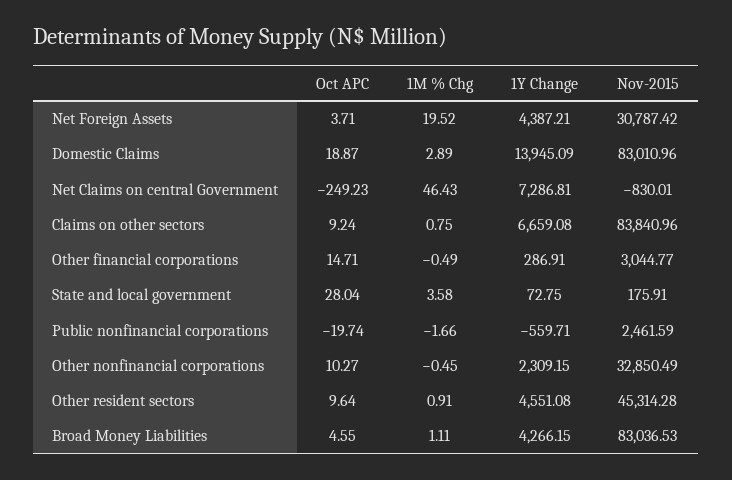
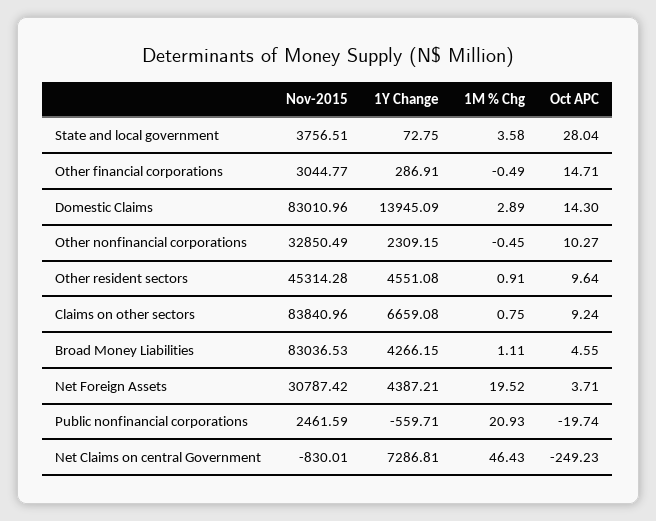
  {
    "Oct APC": {
      "Net Foreign Assets": 3.71,
-     "Domestic Claims": 18.87,
+     "Domestic Claims": 14.3,
      "Net Claims on central Government": -249.23,
      "Claims on other sectors": 9.24,
      "Other financial corporations": 14.71,
      "State and local government": 28.04,
      "Public nonfinancial corporations": -19.74,
      "Other nonfinancial corporations": 10.27,
      "Other resident sectors": 9.64,
      "Broad Money Liabilities": 4.55
    },
    "1M % Chg": {
      "Net Foreign Assets": 19.52,
      "Domestic Claims": 2.89,
      "Net Claims on central Government": 46.43,
      "Claims on other sectors": 0.75,
      "Other financial corporations": -0.49,
      "State and local government": 3.58,
-     "Public nonfinancial corporations": -1.66,
+     "Public nonfinancial corporations": 20.93,
      "Other nonfinancial corporations": -0.45,
      "Other resident sectors": 0.91,
      "Broad Money Liabilities": 1.11
    },
    "1Y Change": {
      "Net Foreign Assets": 4387.21,
      "Domestic Claims": 13945.09,
      "Net Claims on central Government": 7286.81,
      "Claims on other sectors": 6659.08,
      "Other financial corporations": 286.91,
      "State and local government": 72.75,
      "Public nonfinancial corporations": -559.71,
      "Other nonfinancial corporations": 2309.15,
      "Other resident sectors": 4551.08,
      "Broad Money Liabilities": 4266.15
    },
    "Nov-2015": {
      "Net Foreign Assets": 30787.42,
      "Domestic Claims": 83010.96,
      "Net Claims on central Government": -830.01,
      "Claims on other sectors": 83840.96,
      "Other financial corporations": 3044.77,
-     "State and local government": 175.91,
+     "State and local government": 3756.51,
      "Public nonfinancial corporations": 2461.59,
      "Other nonfinancial corporations": 32850.49,
      "Other resident sectors": 45314.28,
      "Broad Money Liabilities": 83036.53
    }
  }

